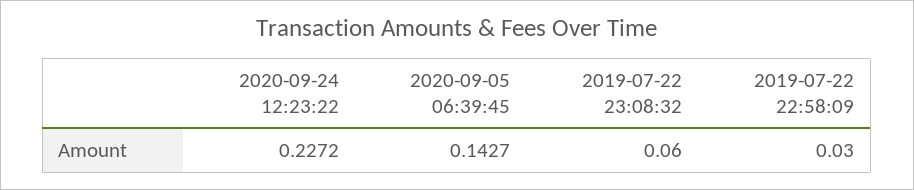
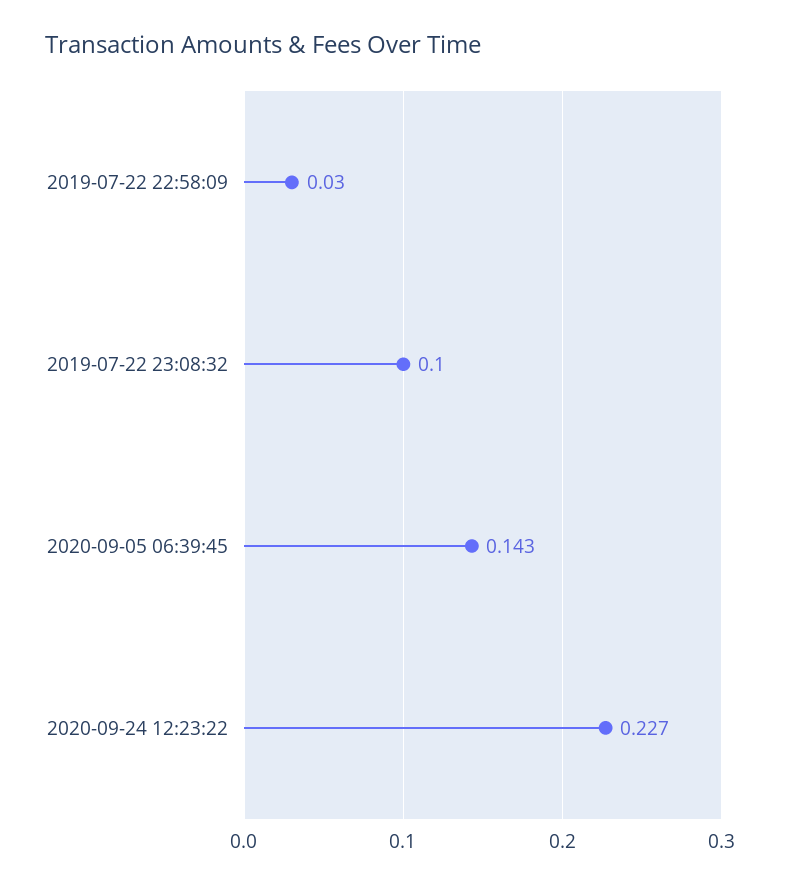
  {
    "2020-09-24 12:23:22": 0.2272,
    "2020-09-05 06:39:45": 0.1427,
-   "2019-07-22 23:08:32": 0.06,
+   "2019-07-22 23:08:32": 0.1,
    "2019-07-22 22:58:09": 0.03
  }

